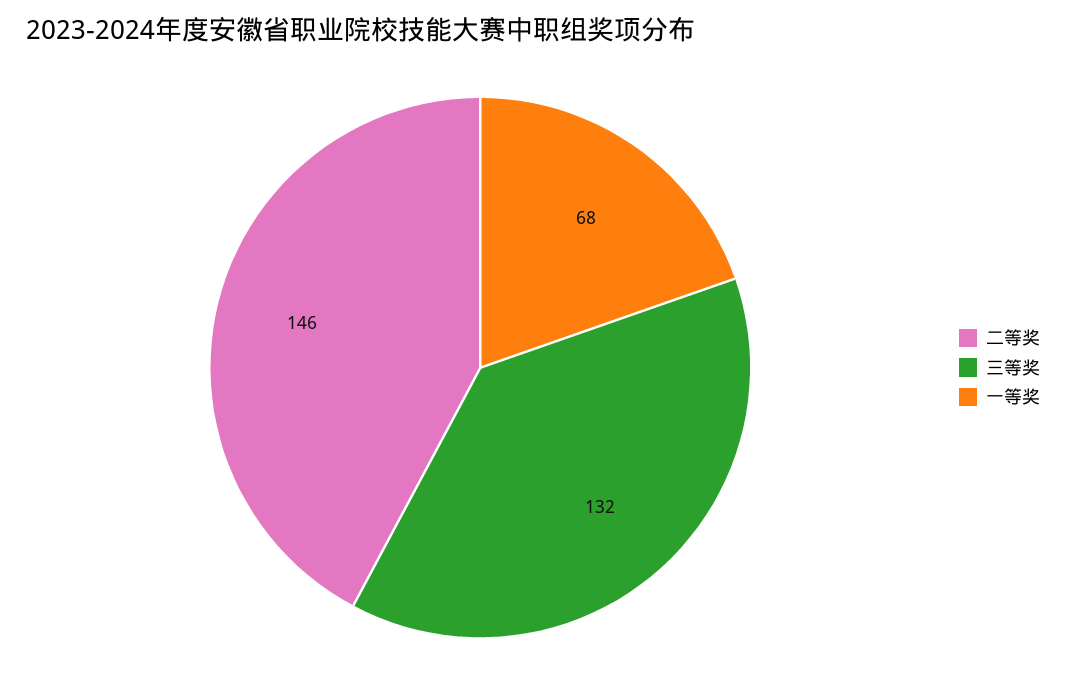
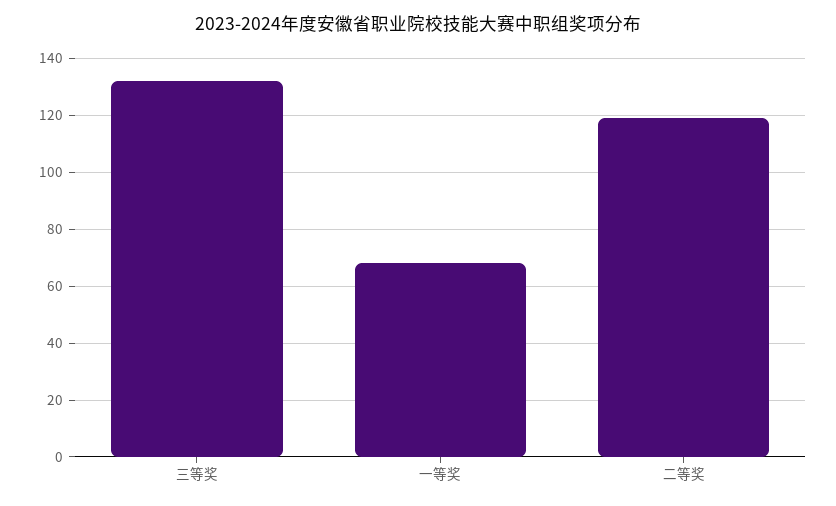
  {
-   "二等奖": 146,
+   "二等奖": 120,
    "三等奖": 132,
    "一等奖": 68
  }

